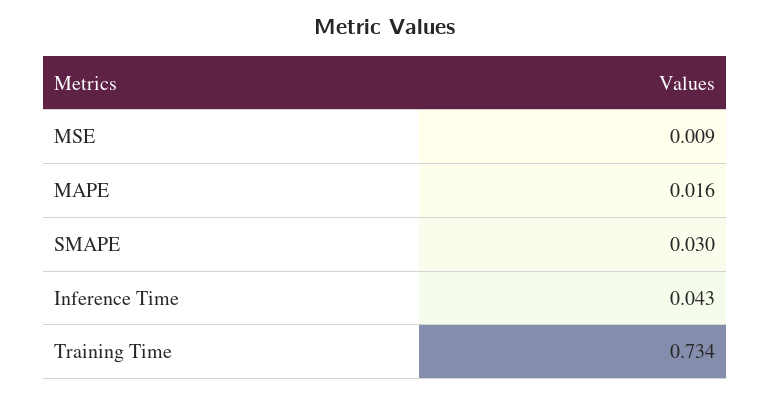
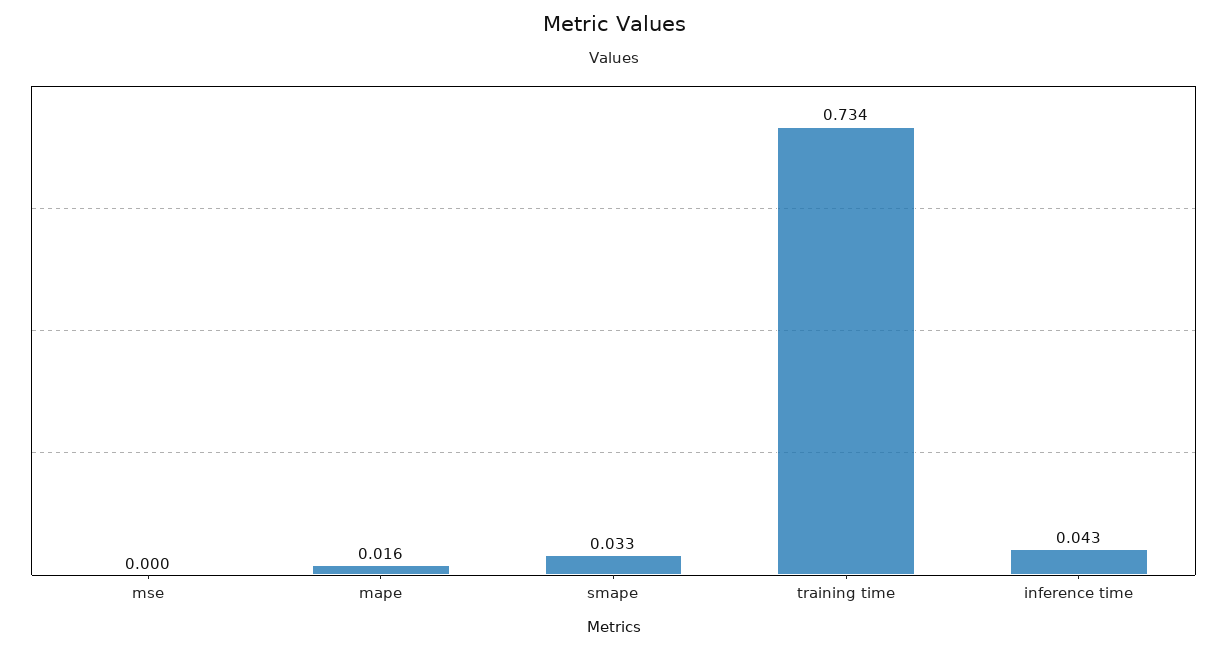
  {
-   "MSE": 0.009,
+   "MSE": 0,
    "MAPE": 0.016,
-   "SMAPE": 0.03,
+   "SMAPE": 0.033,
    "Inference Time": 0.043,
    "Training Time": 0.734
  }

